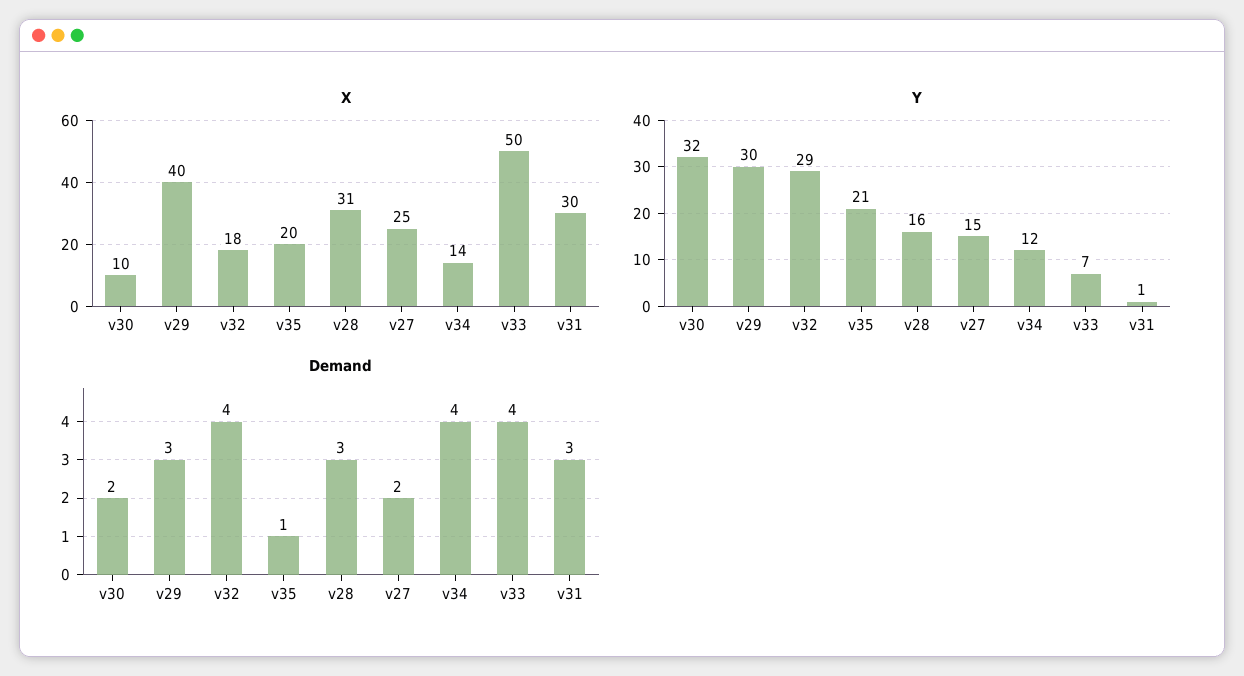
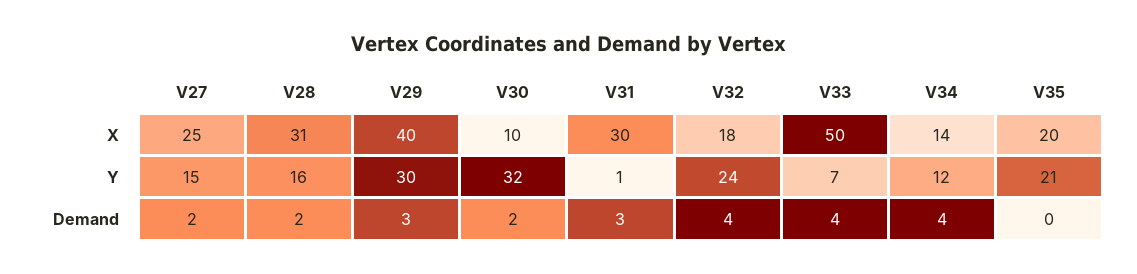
  {
    "X": {
      "v30": 10,
      "v29": 40,
      "v32": 18,
      "v35": 20,
      "v28": 31,
      "v27": 25,
      "v34": 14,
      "v33": 50,
      "v31": 30
    },
    "Y": {
      "v30": 32,
      "v29": 30,
-     "v32": 29,
+     "v32": 24,
      "v35": 21,
      "v28": 16,
      "v27": 15,
      "v34": 12,
      "v33": 7,
      "v31": 1
    },
    "Demand": {
      "v30": 2,
      "v29": 3,
      "v32": 4,
-     "v35": 1,
+     "v35": 0,
-     "v28": 3,
+     "v28": 2,
      "v27": 2,
      "v34": 4,
      "v33": 4,
      "v31": 3
    }
  }

